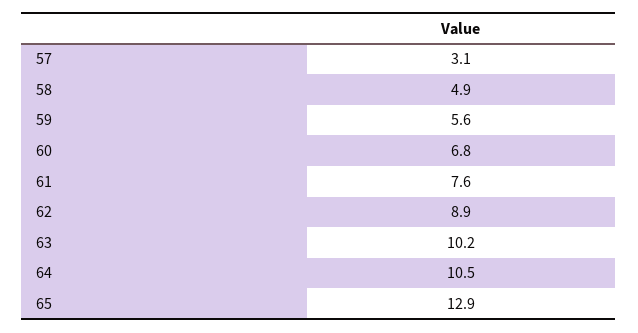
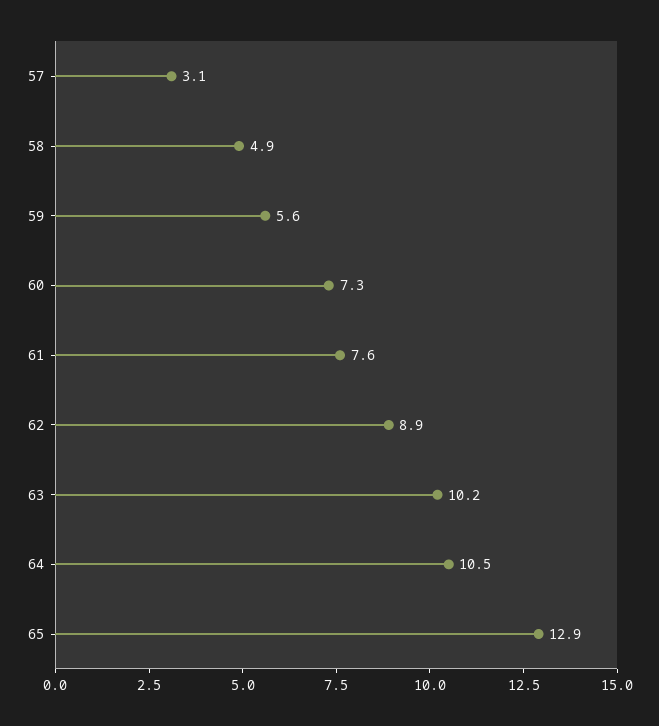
  {
    "57": 3.1,
    "58": 4.9,
    "59": 5.6,
-   "60": 6.8,
+   "60": 7.3,
    "61": 7.6,
    "62": 8.9,
    "63": 10.2,
    "64": 10.5,
    "65": 12.9
  }

